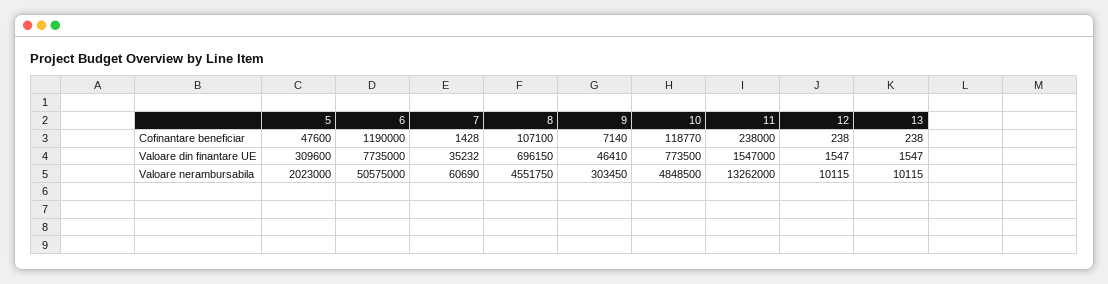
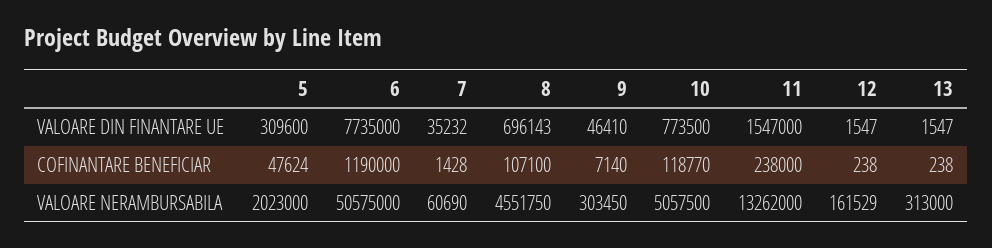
  {
    "5": {
-     "Cofinantare beneficiar": 47600,
+     "Cofinantare beneficiar": 47624,
      "Valoare din finantare UE": 309600,
      "Valoare nerambursabila": 2023000
    },
    "6": {
      "Cofinantare beneficiar": 1190000,
      "Valoare din finantare UE": 7735000,
      "Valoare nerambursabila": 50575000
    },
    "7": {
      "Cofinantare beneficiar": 1428,
      "Valoare din finantare UE": 35232,
      "Valoare nerambursabila": 60690
    },
    "8": {
      "Cofinantare beneficiar": 107100,
-     "Valoare din finantare UE": 696150,
+     "Valoare din finantare UE": 696143,
      "Valoare nerambursabila": 4551750
    },
    "9": {
      "Cofinantare beneficiar": 7140,
      "Valoare din finantare UE": 46410,
      "Valoare nerambursabila": 303450
    },
    "10": {
      "Cofinantare beneficiar": 118770,
      "Valoare din finantare UE": 773500,
-     "Valoare nerambursabila": 4848500
+     "Valoare nerambursabila": 5057500
    },
    "11": {
      "Cofinantare beneficiar": 238000,
      "Valoare din finantare UE": 1547000,
      "Valoare nerambursabila": 13262000
    },
    "12": {
      "Cofinantare beneficiar": 238,
      "Valoare din finantare UE": 1547,
-     "Valoare nerambursabila": 10115
+     "Valoare nerambursabila": 161529
    },
    "13": {
      "Cofinantare beneficiar": 238,
      "Valoare din finantare UE": 1547,
-     "Valoare nerambursabila": 10115
+     "Valoare nerambursabila": 313000
    }
  }

